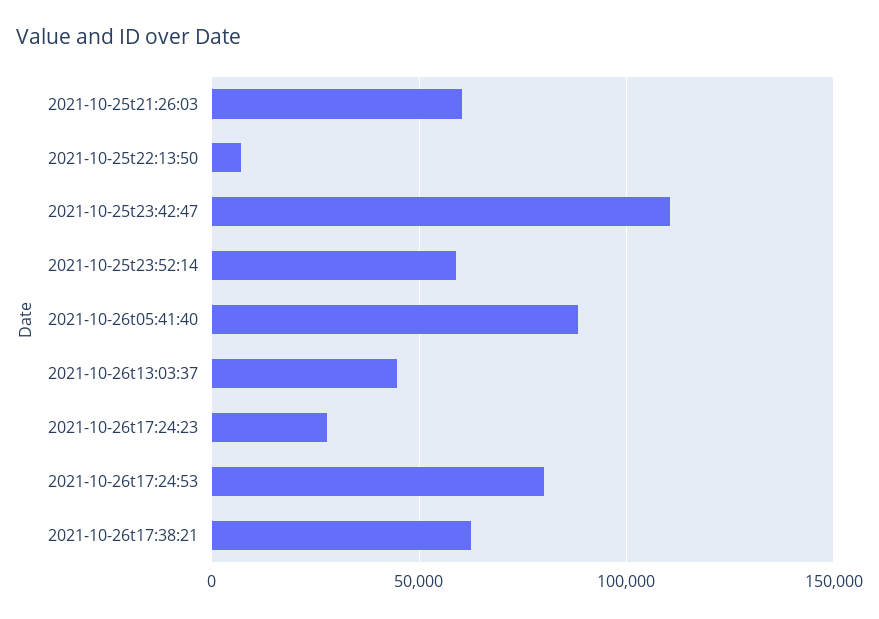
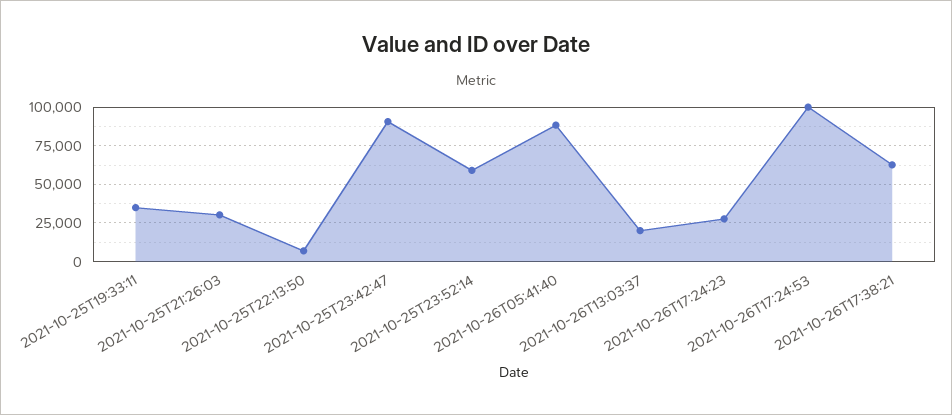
  {
-   "2021-10-25t21:26:03": 60000,
+   "2021-10-25t21:26:03": 30000,
    "2021-10-25t22:13:50": 5000,
-   "2021-10-25t23:42:47": 110000,
+   "2021-10-25t23:42:47": 90000,
    "2021-10-25t23:52:14": 60000,
    "2021-10-26t05:41:40": 90000,
-   "2021-10-26t13:03:37": 45000,
+   "2021-10-26t13:03:37": 20000,
    "2021-10-26t17:24:23": 30000,
-   "2021-10-26t17:24:53": 80000,
+   "2021-10-26t17:24:53": 100000,
-   "2021-10-26t17:38:21": 65000
+   "2021-10-26t17:38:21": 65000,
+   "2021-10-25T19:33:11": 35000
  }

